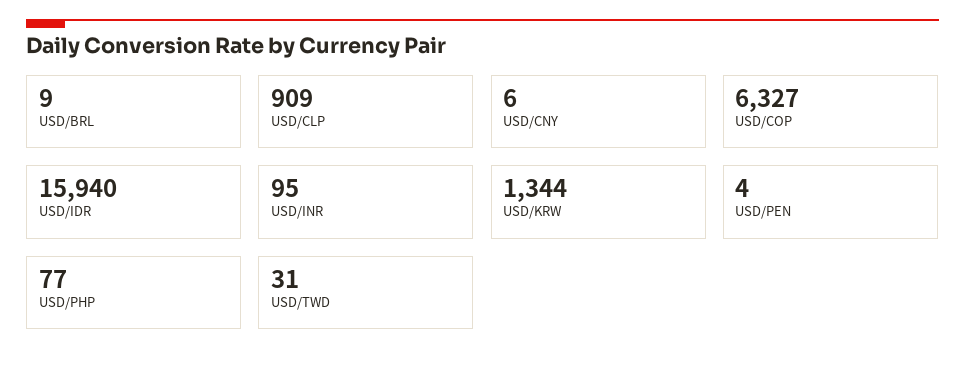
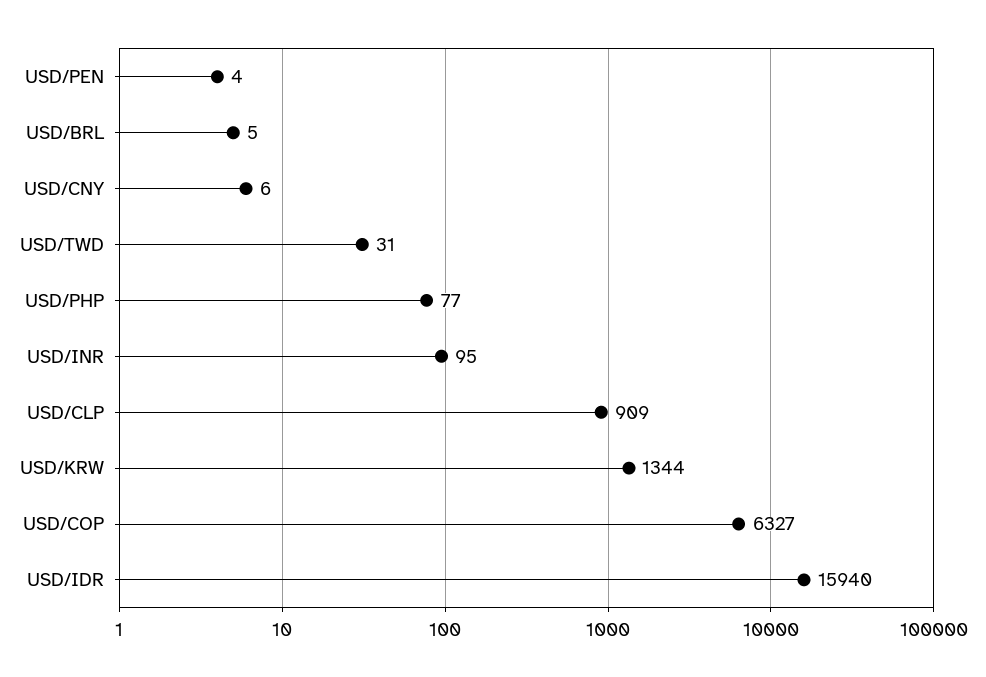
  {
-   "USD/BRL": 9,
+   "USD/BRL": 5,
    "USD/CLP": 909,
    "USD/CNY": 6,
    "USD/COP": 6327,
    "USD/IDR": 15940,
    "USD/INR": 95,
    "USD/KRW": 1344,
    "USD/PEN": 4,
    "USD/PHP": 77,
    "USD/TWD": 31
  }

